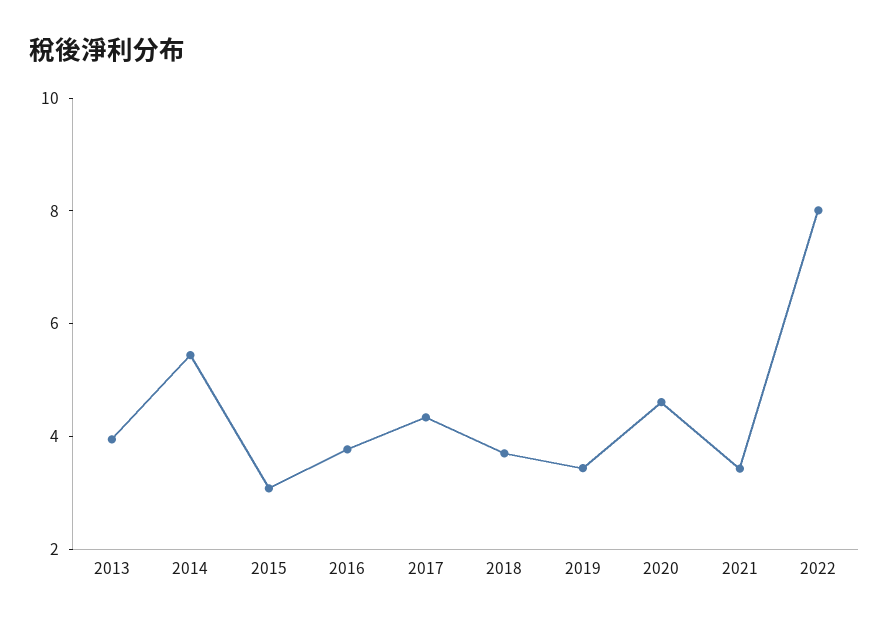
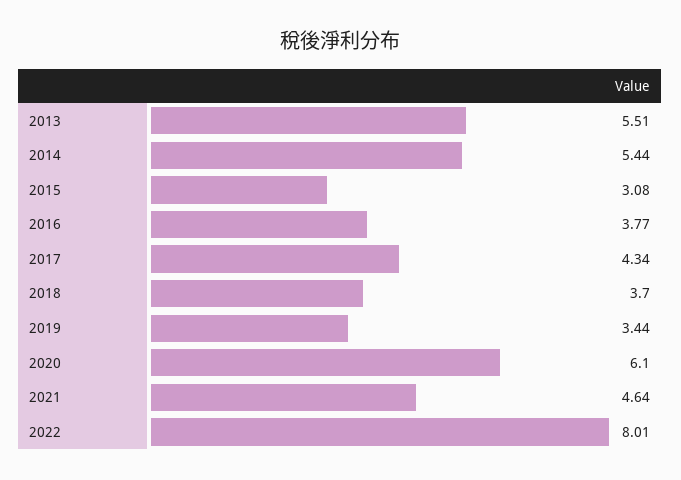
  {
-   "2013": 4,
+   "2013": 5.51,
    "2014": 5.44,
    "2015": 3.08,
    "2016": 3.77,
    "2017": 4.34,
    "2018": 3.7,
    "2019": 3.44,
-   "2020": 4.5,
+   "2020": 6.1,
-   "2021": 3.5,
+   "2021": 4.64,
    "2022": 8.01
  }

